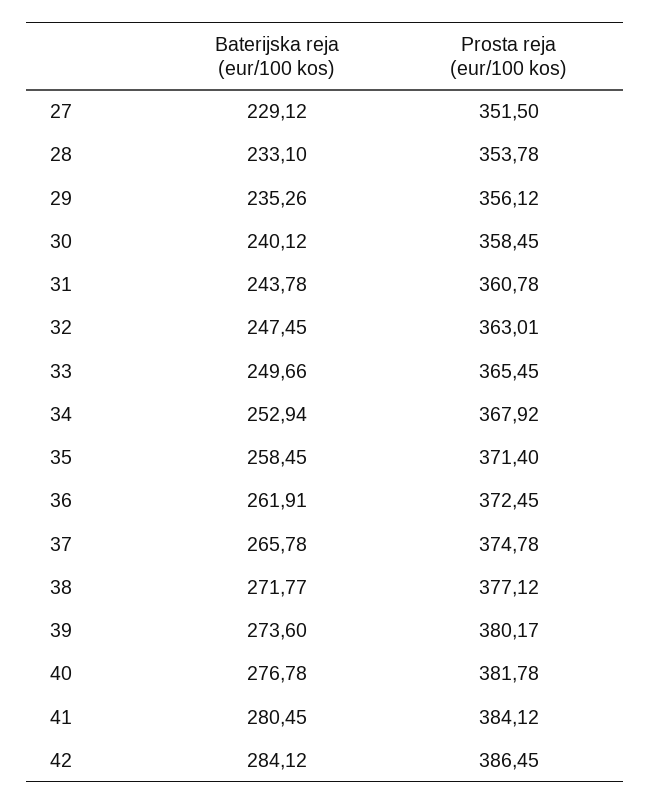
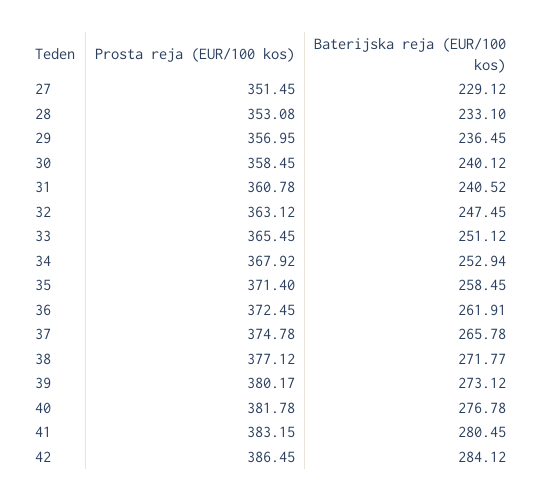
  {
    "Baterijska reja (eur/100 kos)": {
      "27": 229.12,
      "28": 233.1,
-     "29": 235.26,
+     "29": 236.45,
      "30": 240.12,
-     "31": 243.78,
+     "31": 240.52,
      "32": 247.45,
-     "33": 249.66,
+     "33": 251.12,
      "34": 252.94,
      "35": 258.45,
      "36": 261.91,
      "37": 265.78,
      "38": 271.77,
-     "39": 273.6,
+     "39": 273.12,
      "40": 276.78,
      "41": 280.45,
      "42": 284.12
    },
    "Prosta reja (eur/100 kos)": {
-     "27": 351.5,
+     "27": 351.45,
-     "28": 353.78,
+     "28": 353.08,
-     "29": 356.12,
+     "29": 356.95,
      "30": 358.45,
      "31": 360.78,
-     "32": 363.01,
+     "32": 363.12,
      "33": 365.45,
      "34": 367.92,
      "35": 371.4,
      "36": 372.45,
      "37": 374.78,
      "38": 377.12,
      "39": 380.17,
      "40": 381.78,
-     "41": 384.12,
+     "41": 383.15,
      "42": 386.45
    }
  }

